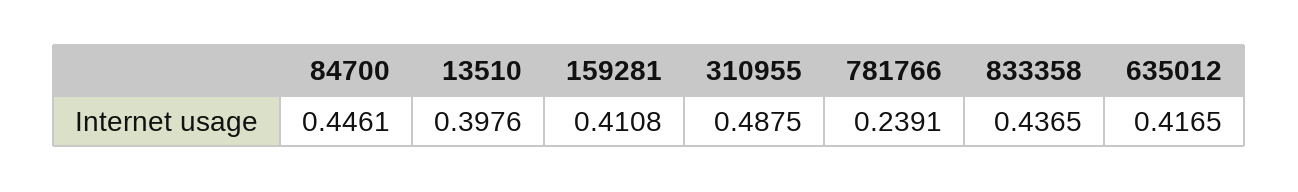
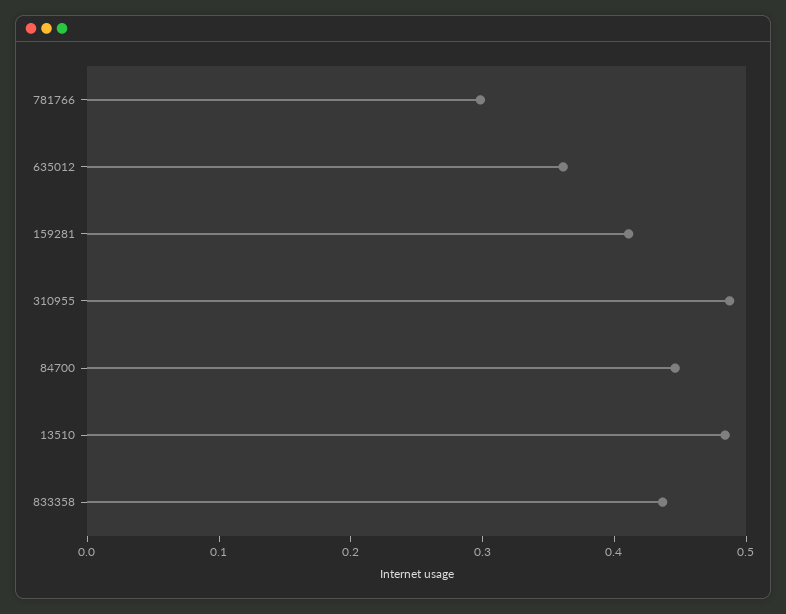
  {
    "84700": 0.4461,
-   "13510": 0.3976,
+   "13510": 0.48,
    "159281": 0.4108,
    "310955": 0.4875,
-   "781766": 0.2391,
+   "781766": 0.3,
    "833358": 0.4365,
-   "635012": 0.4165
+   "635012": 0.36
  }

